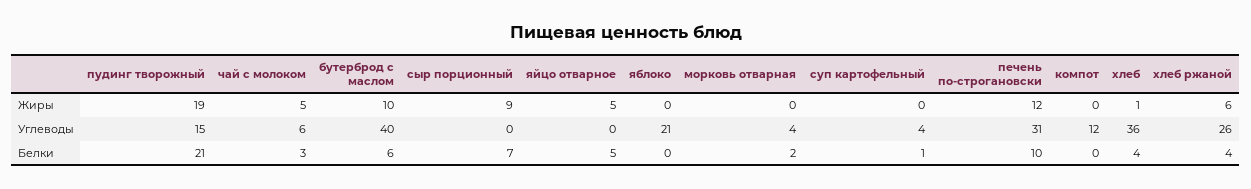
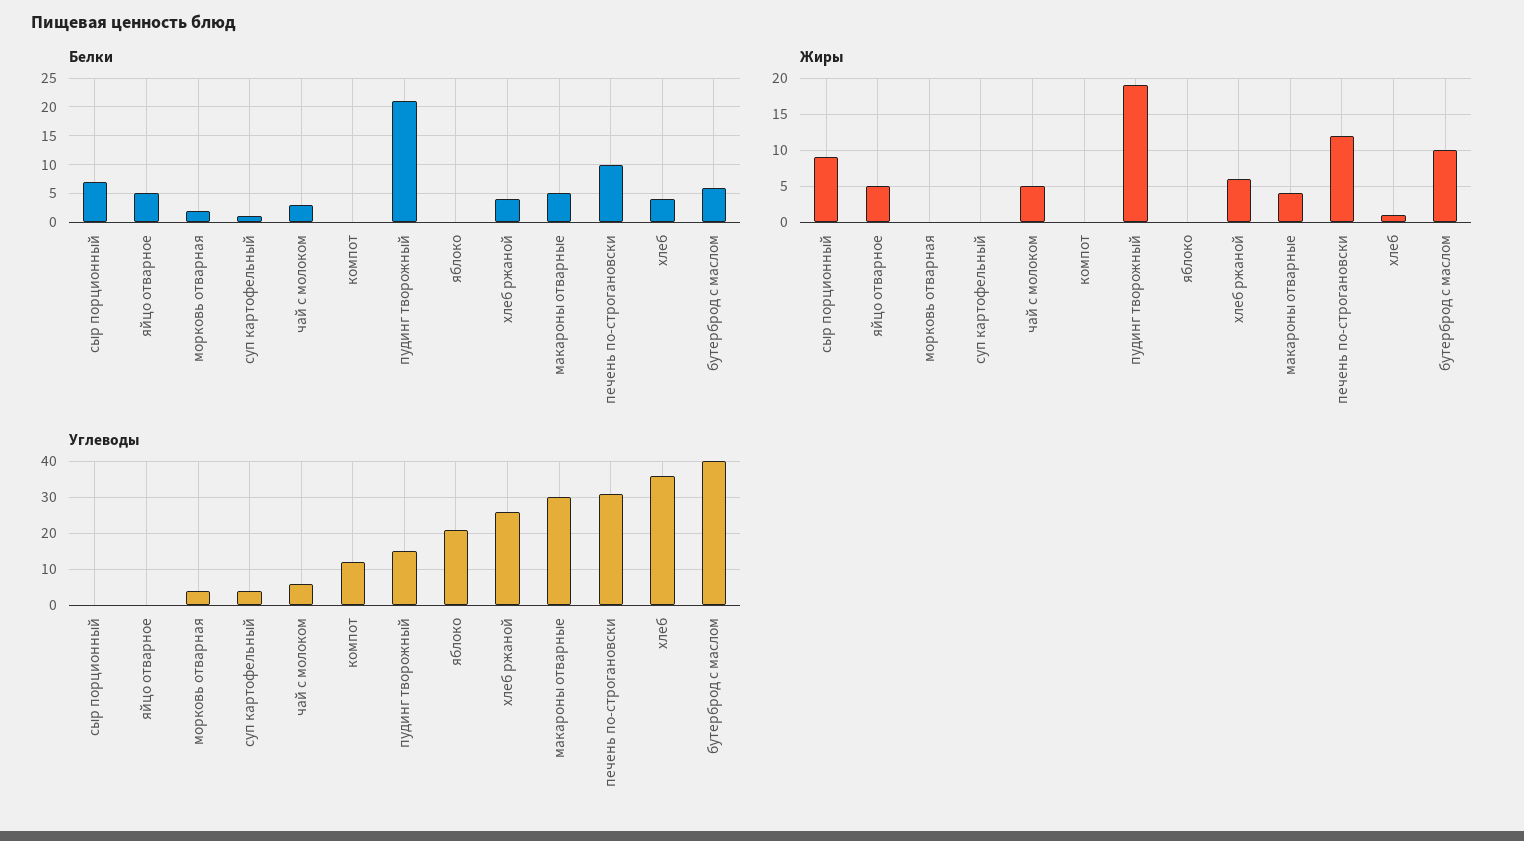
  {
    "Жиры": {
      "пудинг творожный": 19,
      "чай с молоком": 5,
      "бутерброд с маслом": 10,
      "сыр порционный": 9,
      "яйцо отварное": 5,
      "яблоко": 0,
      "морковь отварная": 0,
      "суп картофельный": 0,
      "печень по-строгановски": 12,
      "компот": 0,
      "хлеб": 1,
-     "хлеб ржаной": 6
+     "хлеб ржаной": 6,
+     "макароны отварные": 4
    },
    "Углеводы": {
      "пудинг творожный": 15,
      "чай с молоком": 6,
      "бутерброд с маслом": 40,
      "сыр порционный": 0,
      "яйцо отварное": 0,
      "яблоко": 21,
      "морковь отварная": 4,
      "суп картофельный": 4,
      "печень по-строгановски": 31,
      "компот": 12,
      "хлеб": 36,
-     "хлеб ржаной": 26
+     "хлеб ржаной": 26,
+     "макароны отварные": 30
    },
    "Белки": {
      "пудинг творожный": 21,
      "чай с молоком": 3,
      "бутерброд с маслом": 6,
      "сыр порционный": 7,
      "яйцо отварное": 5,
      "яблоко": 0,
      "морковь отварная": 2,
      "суп картофельный": 1,
      "печень по-строгановски": 10,
      "компот": 0,
      "хлеб": 4,
-     "хлеб ржаной": 4
+     "хлеб ржаной": 4,
+     "макароны отварные": 5
    }
  }

